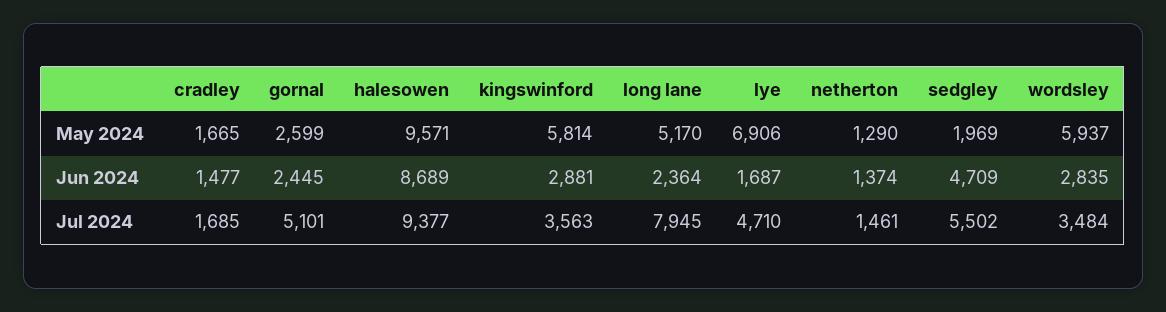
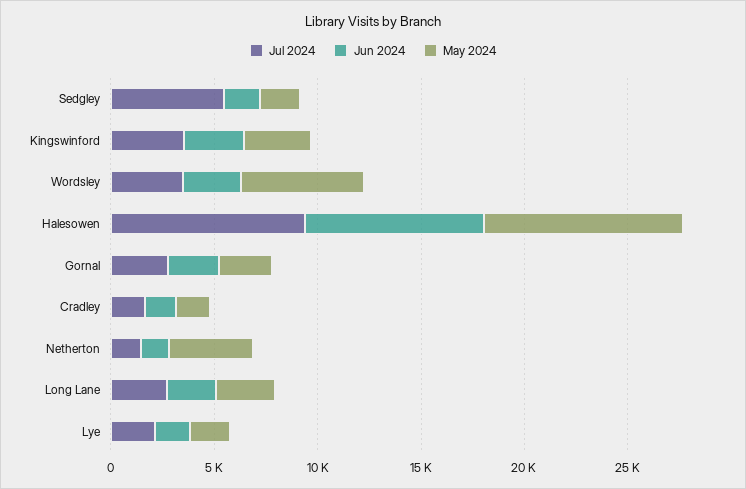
  {
    "May 2024": {
      "cradley": 1665,
      "gornal": 2599,
      "halesowen": 9571,
-     "kingswinford": 5814,
+     "kingswinford": 3000,
-     "long lane": 5170,
+     "long lane": 3000,
-     "lye": 6906,
+     "lye": 2000,
-     "netherton": 1290,
+     "netherton": 4000,
      "sedgley": 1969,
      "wordsley": 5937
    },
    "Jun 2024": {
      "cradley": 1477,
      "gornal": 2445,
      "halesowen": 8689,
      "kingswinford": 2881,
      "long lane": 2364,
      "lye": 1687,
      "netherton": 1374,
-     "sedgley": 4709,
+     "sedgley": 2000,
      "wordsley": 2835
    },
    "Jul 2024": {
      "cradley": 1685,
-     "gornal": 5101,
+     "gornal": 3000,
      "halesowen": 9377,
      "kingswinford": 3563,
-     "long lane": 7945,
+     "long lane": 3000,
-     "lye": 4710,
+     "lye": 2000,
      "netherton": 1461,
      "sedgley": 5502,
      "wordsley": 3484
    }
  }

